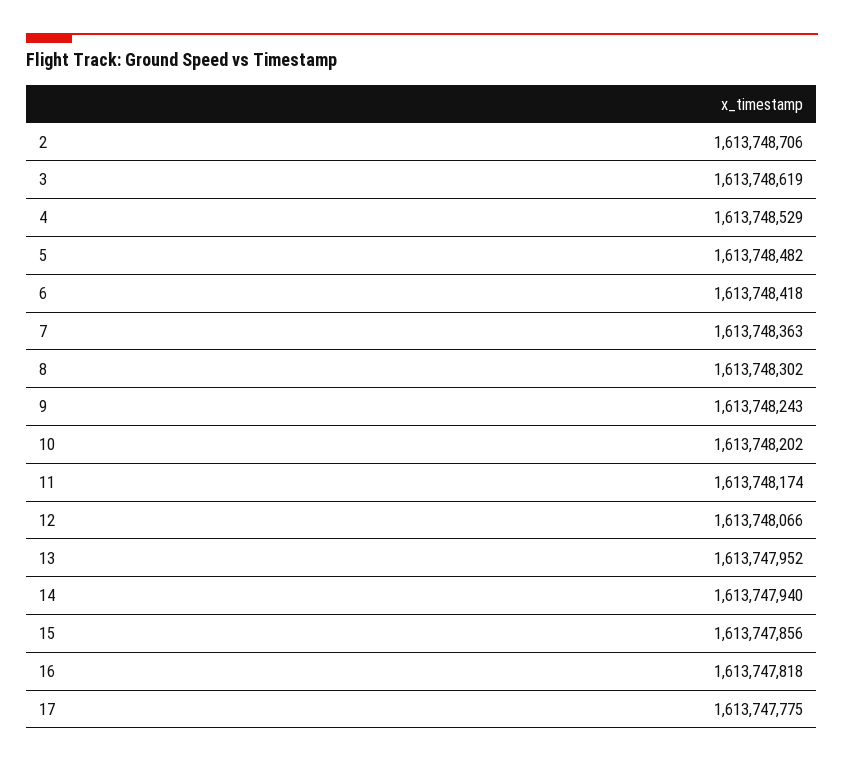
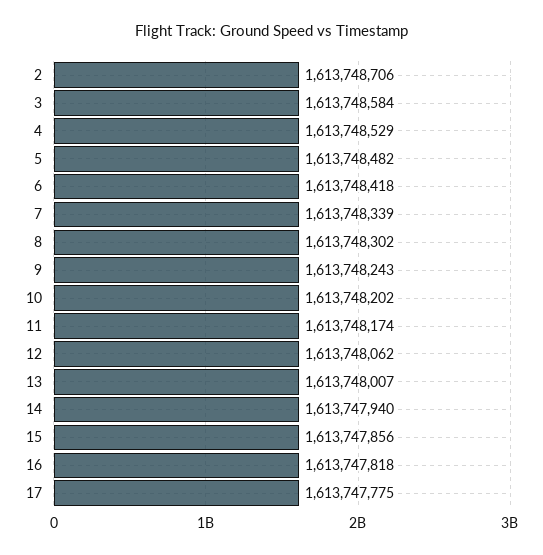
  {
    "2": 1613748706,
-   "3": 1613748619,
+   "3": 1613748584,
    "4": 1613748529,
    "5": 1613748482,
    "6": 1613748418,
-   "7": 1613748363,
+   "7": 1613748339,
    "8": 1613748302,
    "9": 1613748243,
    "10": 1613748202,
    "11": 1613748174,
-   "12": 1613748066,
+   "12": 1613748062,
-   "13": 1613747952,
+   "13": 1613748007,
    "14": 1613747940,
    "15": 1613747856,
    "16": 1613747818,
    "17": 1613747775
  }

